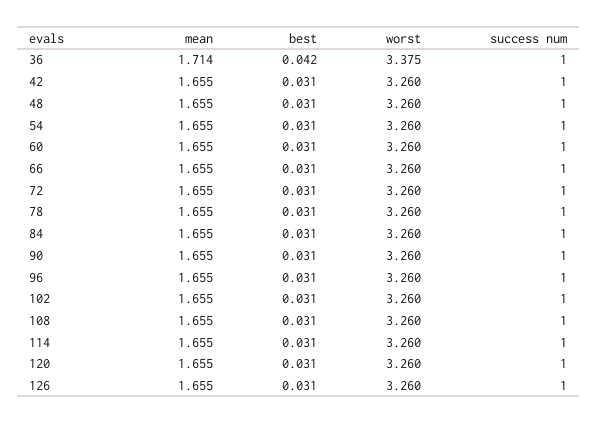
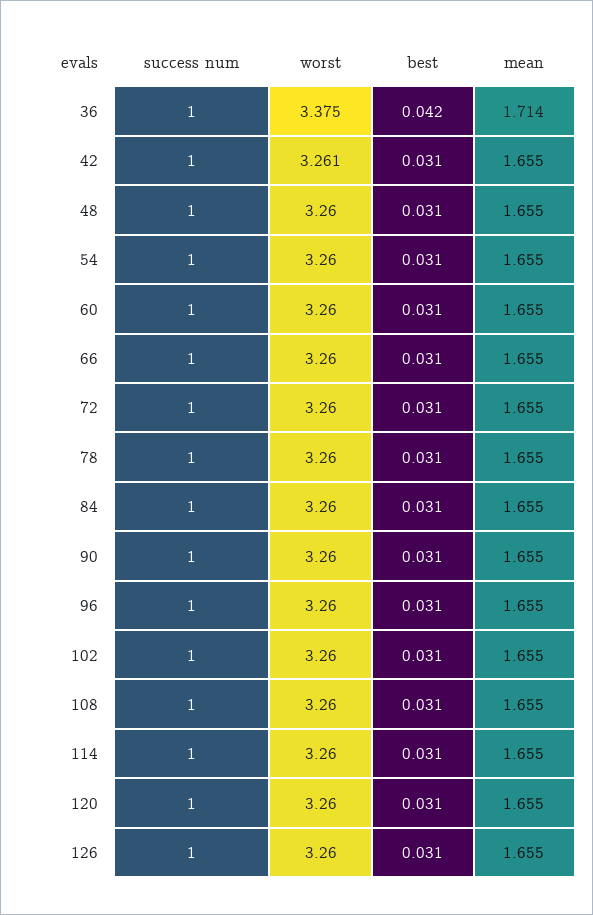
  {
    "mean": {
      "36": 1.714,
      "42": 1.655,
      "48": 1.655,
      "54": 1.655,
      "60": 1.655,
      "66": 1.655,
      "72": 1.655,
      "78": 1.655,
      "84": 1.655,
      "90": 1.655,
      "96": 1.655,
      "102": 1.655,
      "108": 1.655,
      "114": 1.655,
      "120": 1.655,
      "126": 1.655
    },
    "best": {
      "36": 0.042,
      "42": 0.031,
      "48": 0.031,
      "54": 0.031,
      "60": 0.031,
      "66": 0.031,
      "72": 0.031,
      "78": 0.031,
      "84": 0.031,
      "90": 0.031,
      "96": 0.031,
      "102": 0.031,
      "108": 0.031,
      "114": 0.031,
      "120": 0.031,
      "126": 0.031
    },
    "worst": {
      "36": 3.375,
-     "42": 3.26,
+     "42": 3.261,
      "48": 3.26,
      "54": 3.26,
      "60": 3.26,
      "66": 3.26,
      "72": 3.26,
      "78": 3.26,
      "84": 3.26,
      "90": 3.26,
      "96": 3.26,
      "102": 3.26,
      "108": 3.26,
      "114": 3.26,
      "120": 3.26,
      "126": 3.26
    },
    "success num": {
      "36": 1,
      "42": 1,
      "48": 1,
      "54": 1,
      "60": 1,
      "66": 1,
      "72": 1,
      "78": 1,
      "84": 1,
      "90": 1,
      "96": 1,
      "102": 1,
      "108": 1,
      "114": 1,
      "120": 1,
      "126": 1
    }
  }

